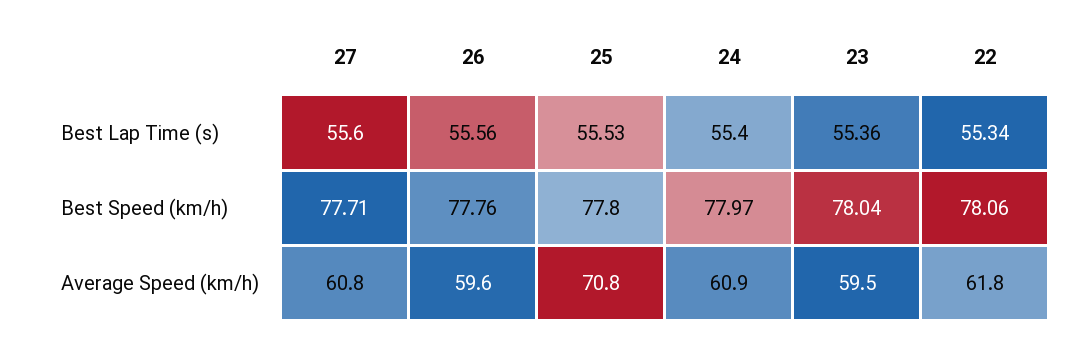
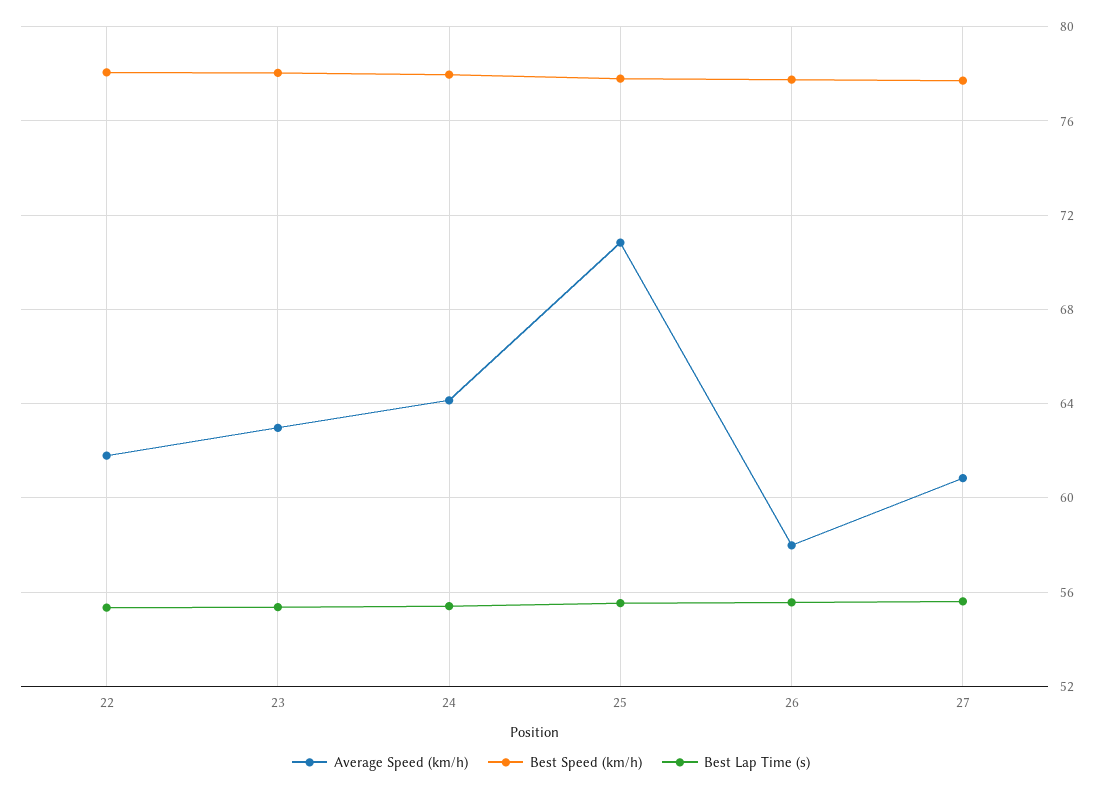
  {
    "Best Lap Time (s)": {
      "27": 55.6,
      "26": 55.56,
      "25": 55.53,
      "24": 55.4,
      "23": 55.36,
      "22": 55.34
    },
    "Best Speed (km/h)": {
      "27": 77.71,
      "26": 77.76,
      "25": 77.8,
      "24": 77.97,
      "23": 78.04,
      "22": 78.06
    },
    "Average Speed (km/h)": {
      "27": 60.8,
-     "26": 59.6,
+     "26": 58,
      "25": 70.8,
-     "24": 60.9,
+     "24": 64,
-     "23": 59.5,
+     "23": 63,
      "22": 61.8
    }
  }

